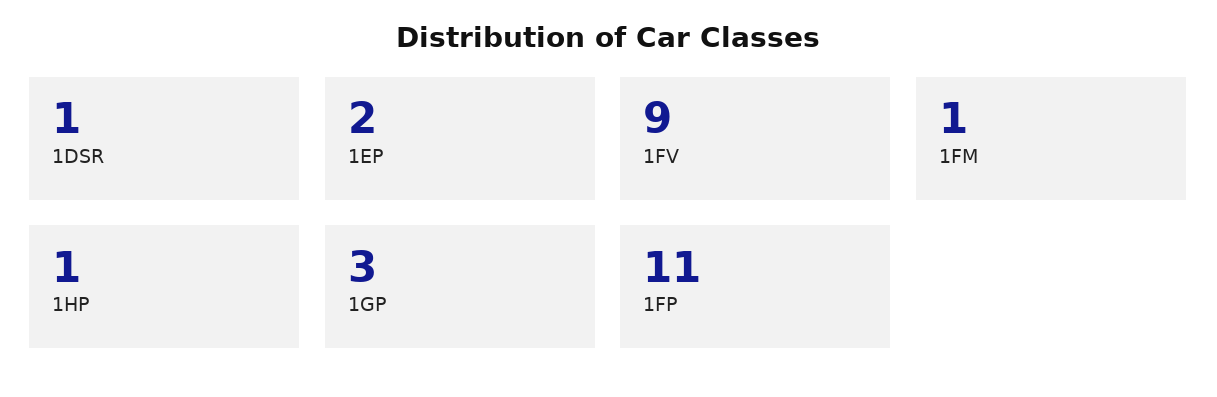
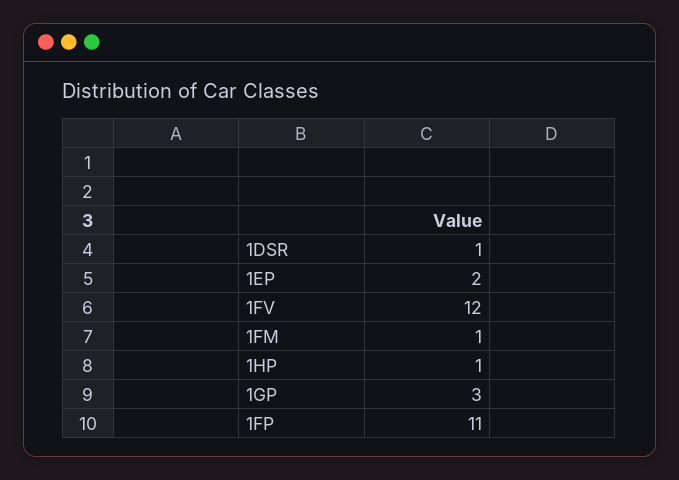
  {
    "1DSR": 1,
    "1EP": 2,
-   "1FV": 9,
+   "1FV": 12,
    "1FM": 1,
    "1HP": 1,
    "1GP": 3,
    "1FP": 11
  }

